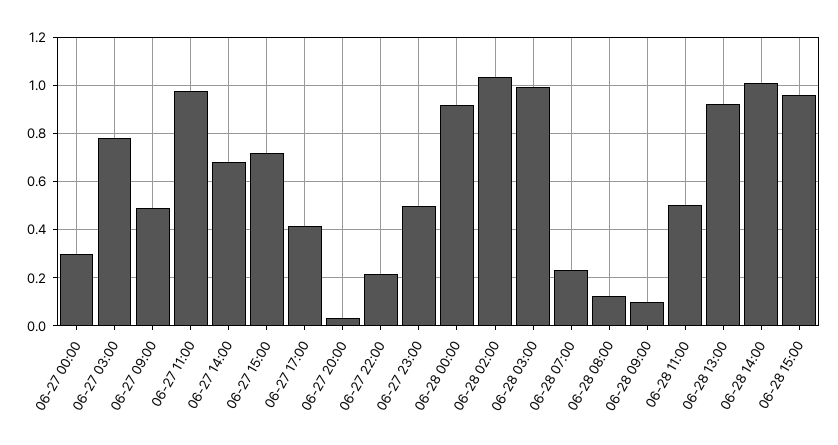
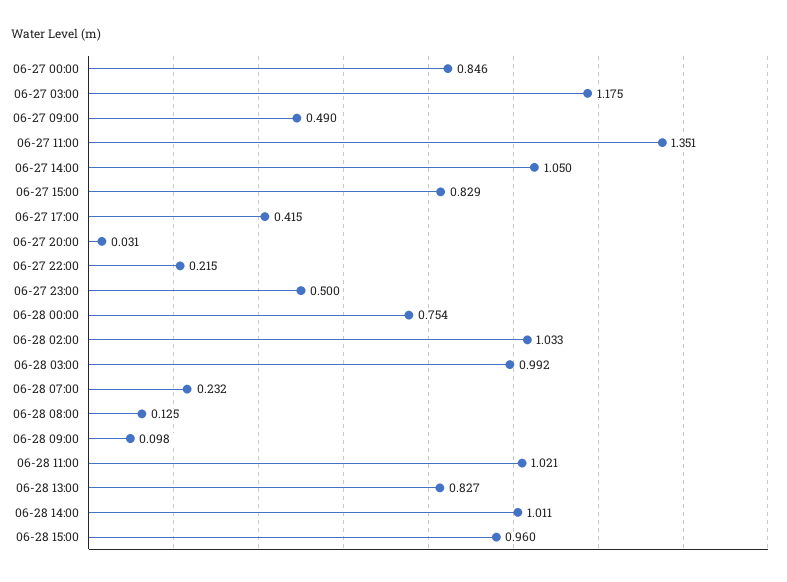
  {
-   "06-27 00:00": 0.3,
+   "06-27 00:00": 0.846,
-   "06-27 03:00": 0.775,
+   "06-27 03:00": 1.175,
    "06-27 09:00": 0.49,
-   "06-27 11:00": 0.975,
+   "06-27 11:00": 1.351,
-   "06-27 14:00": 0.675,
+   "06-27 14:00": 1.05,
-   "06-27 15:00": 0.725,
+   "06-27 15:00": 0.829,
    "06-27 17:00": 0.415,
    "06-27 20:00": 0.031,
    "06-27 22:00": 0.215,
    "06-27 23:00": 0.5,
-   "06-28 00:00": 0.925,
+   "06-28 00:00": 0.754,
    "06-28 02:00": 1.033,
    "06-28 03:00": 0.992,
    "06-28 07:00": 0.232,
    "06-28 08:00": 0.125,
    "06-28 09:00": 0.098,
-   "06-28 11:00": 0.5,
+   "06-28 11:00": 1.021,
-   "06-28 13:00": 0.925,
+   "06-28 13:00": 0.827,
    "06-28 14:00": 1.011,
    "06-28 15:00": 0.96
  }

